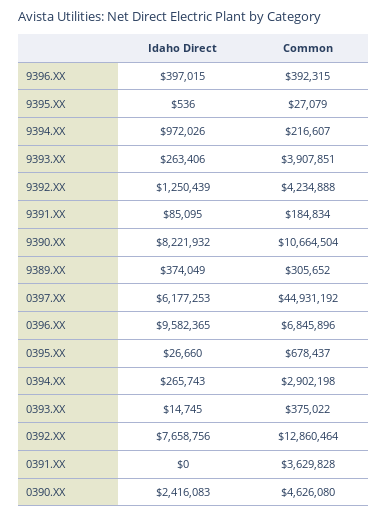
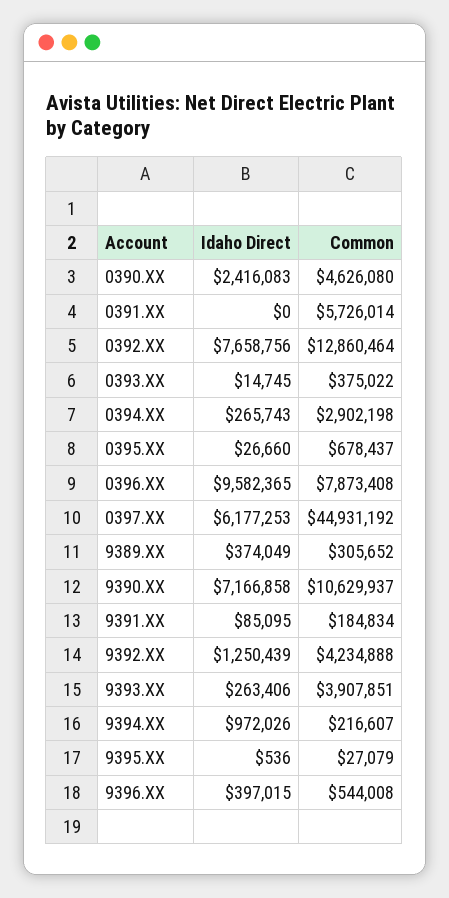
  {
    "Idaho Direct": {
      "9396.XX": 397015,
      "9395.XX": 536,
      "9394.XX": 972026,
      "9393.XX": 263406,
      "9392.XX": 1250439,
      "9391.XX": 85095,
-     "9390.XX": 8221932,
+     "9390.XX": 7166858,
      "9389.XX": 374049,
      "0397.XX": 6177253,
      "0396.XX": 9582365,
      "0395.XX": 26660,
      "0394.XX": 265743,
      "0393.XX": 14745,
      "0392.XX": 7658756,
      "0391.XX": 0,
      "0390.XX": 2416083
    },
    "Common": {
-     "9396.XX": 392315,
+     "9396.XX": 544008,
      "9395.XX": 27079,
      "9394.XX": 216607,
      "9393.XX": 3907851,
      "9392.XX": 4234888,
      "9391.XX": 184834,
-     "9390.XX": 10664504,
+     "9390.XX": 10629937,
      "9389.XX": 305652,
      "0397.XX": 44931192,
-     "0396.XX": 6845896,
+     "0396.XX": 7873408,
      "0395.XX": 678437,
      "0394.XX": 2902198,
      "0393.XX": 375022,
      "0392.XX": 12860464,
-     "0391.XX": 3629828,
+     "0391.XX": 5726014,
      "0390.XX": 4626080
    }
  }

